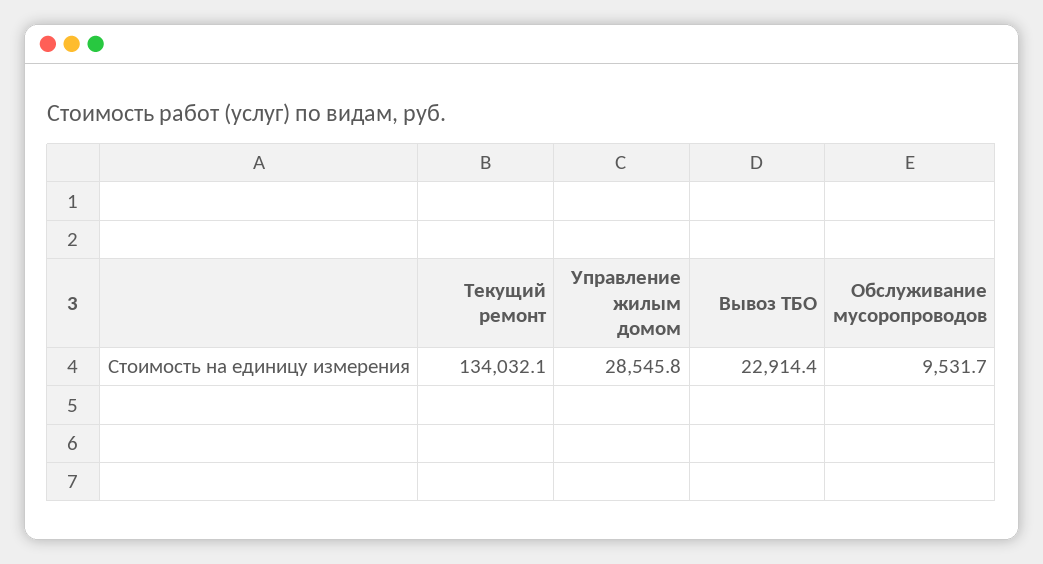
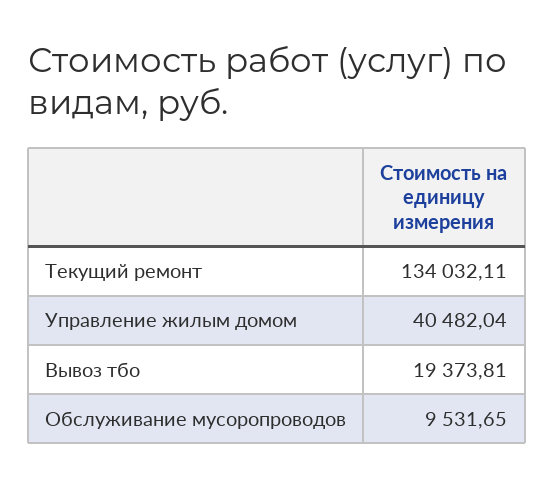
  {
    "Текущий ремонт": 134032.11,
-   "Управление жилым домом": 28545.8,
+   "Управление жилым домом": 40482.04,
-   "Вывоз ТБО": 22914.4,
+   "Вывоз ТБО": 19373.81,
    "Обслуживание мусоропроводов": 9531.65
  }

